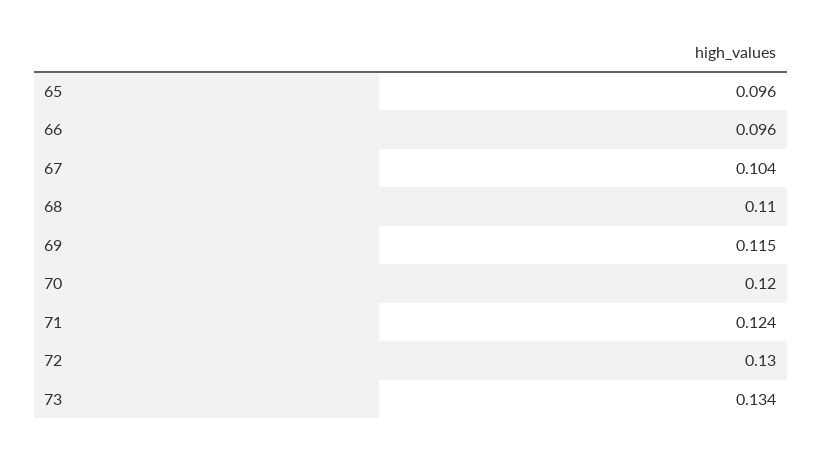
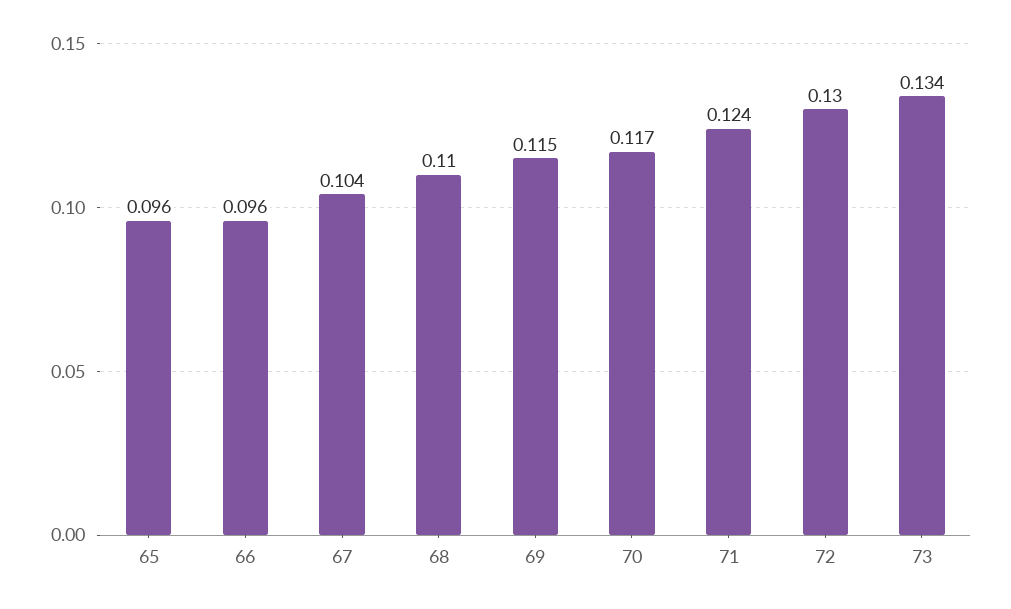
  {
    "65": 0.096,
    "66": 0.096,
    "67": 0.104,
    "68": 0.11,
    "69": 0.115,
-   "70": 0.12,
+   "70": 0.117,
    "71": 0.124,
    "72": 0.13,
    "73": 0.134
  }

